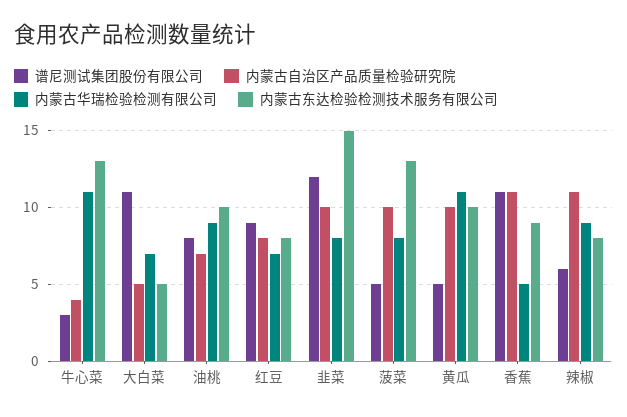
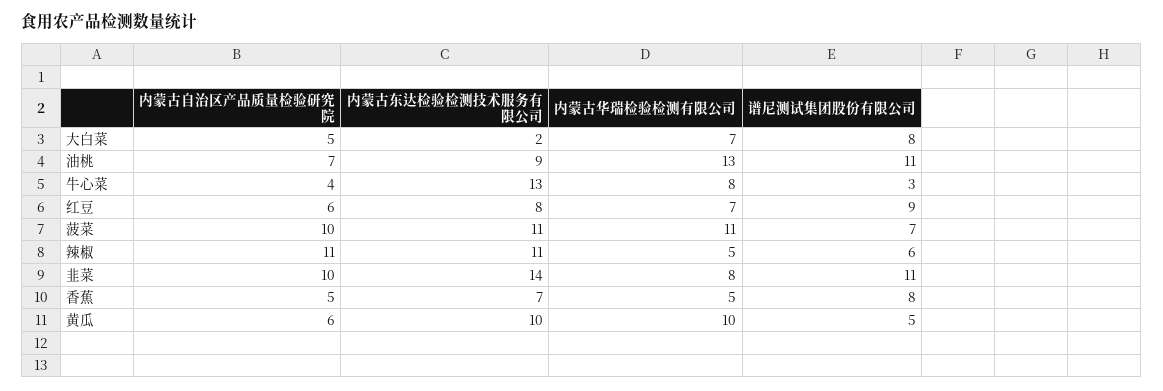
  {
    "谱尼测试集团股份有限公司": {
      "牛心菜": 3,
-     "大白菜": 11,
+     "大白菜": 8,
-     "油桃": 8,
+     "油桃": 11,
      "红豆": 9,
-     "韭菜": 12,
+     "韭菜": 11,
-     "菠菜": 5,
+     "菠菜": 7,
      "黄瓜": 5,
-     "香蕉": 11,
+     "香蕉": 8,
      "辣椒": 6
    },
    "内蒙古自治区产品质量检验研究院": {
      "牛心菜": 4,
      "大白菜": 5,
      "油桃": 7,
-     "红豆": 8,
+     "红豆": 6,
      "韭菜": 10,
      "菠菜": 10,
-     "黄瓜": 10,
+     "黄瓜": 6,
-     "香蕉": 11,
+     "香蕉": 5,
      "辣椒": 11
    },
    "内蒙古华瑞检验检测有限公司": {
-     "牛心菜": 11,
+     "牛心菜": 8,
      "大白菜": 7,
-     "油桃": 9,
+     "油桃": 13,
      "红豆": 7,
      "韭菜": 8,
-     "菠菜": 8,
+     "菠菜": 11,
-     "黄瓜": 11,
+     "黄瓜": 10,
      "香蕉": 5,
-     "辣椒": 9
+     "辣椒": 5
    },
    "内蒙古东达检验检测技术服务有限公司": {
      "牛心菜": 13,
-     "大白菜": 5,
+     "大白菜": 2,
-     "油桃": 10,
+     "油桃": 9,
      "红豆": 8,
-     "韭菜": 15,
+     "韭菜": 14,
-     "菠菜": 13,
+     "菠菜": 11,
      "黄瓜": 10,
-     "香蕉": 9,
+     "香蕉": 7,
-     "辣椒": 8
+     "辣椒": 11
    }
  }

